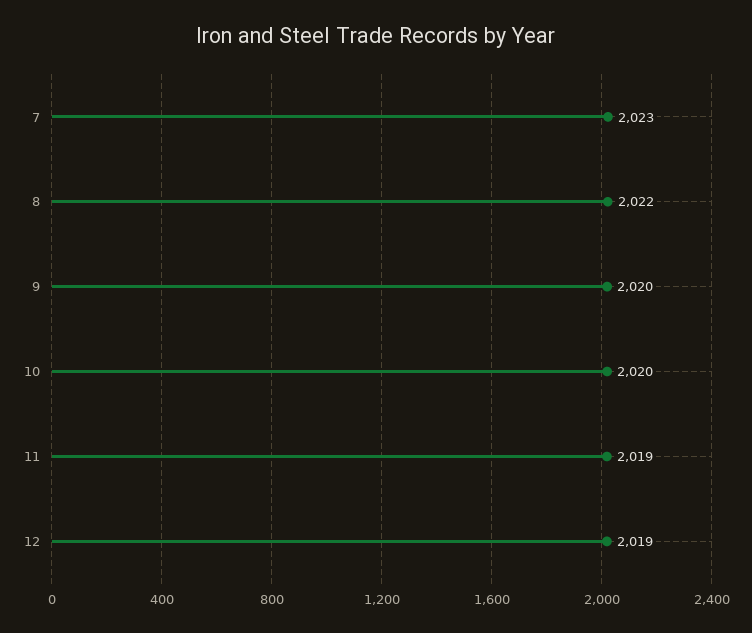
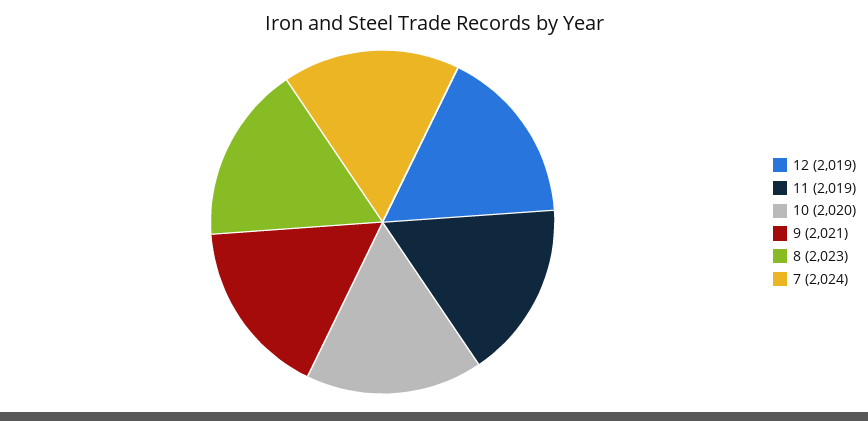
  {
-   "7": 2023,
+   "7": 2024,
-   "8": 2022,
+   "8": 2023,
-   "9": 2020,
+   "9": 2021,
    "10": 2020,
    "11": 2019,
    "12": 2019
  }

